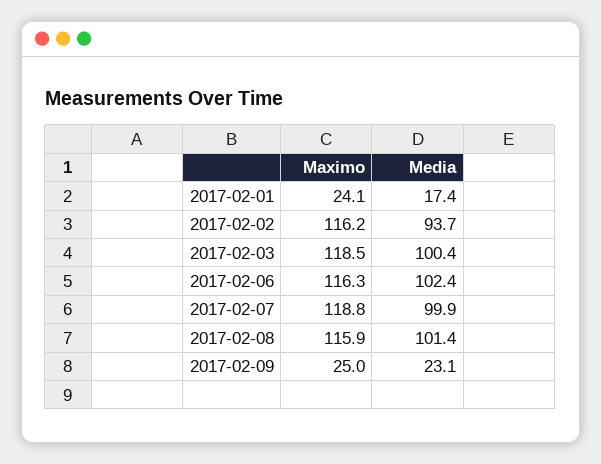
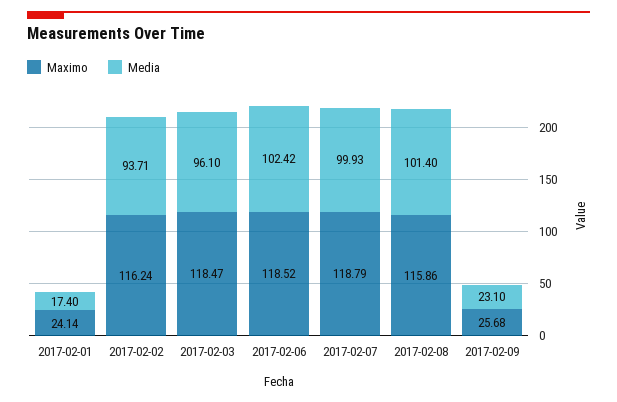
  {
    "Maximo": {
      "2017-02-01": 24.14,
      "2017-02-02": 116.24,
      "2017-02-03": 118.47,
-     "2017-02-06": 116.3,
+     "2017-02-06": 118.52,
      "2017-02-07": 118.79,
      "2017-02-08": 115.86,
-     "2017-02-09": 25
+     "2017-02-09": 25.68
    },
    "Media": {
      "2017-02-01": 17.4,
      "2017-02-02": 93.71,
-     "2017-02-03": 100.4,
+     "2017-02-03": 96.1,
      "2017-02-06": 102.42,
      "2017-02-07": 99.93,
      "2017-02-08": 101.4,
      "2017-02-09": 23.1
    }
  }

